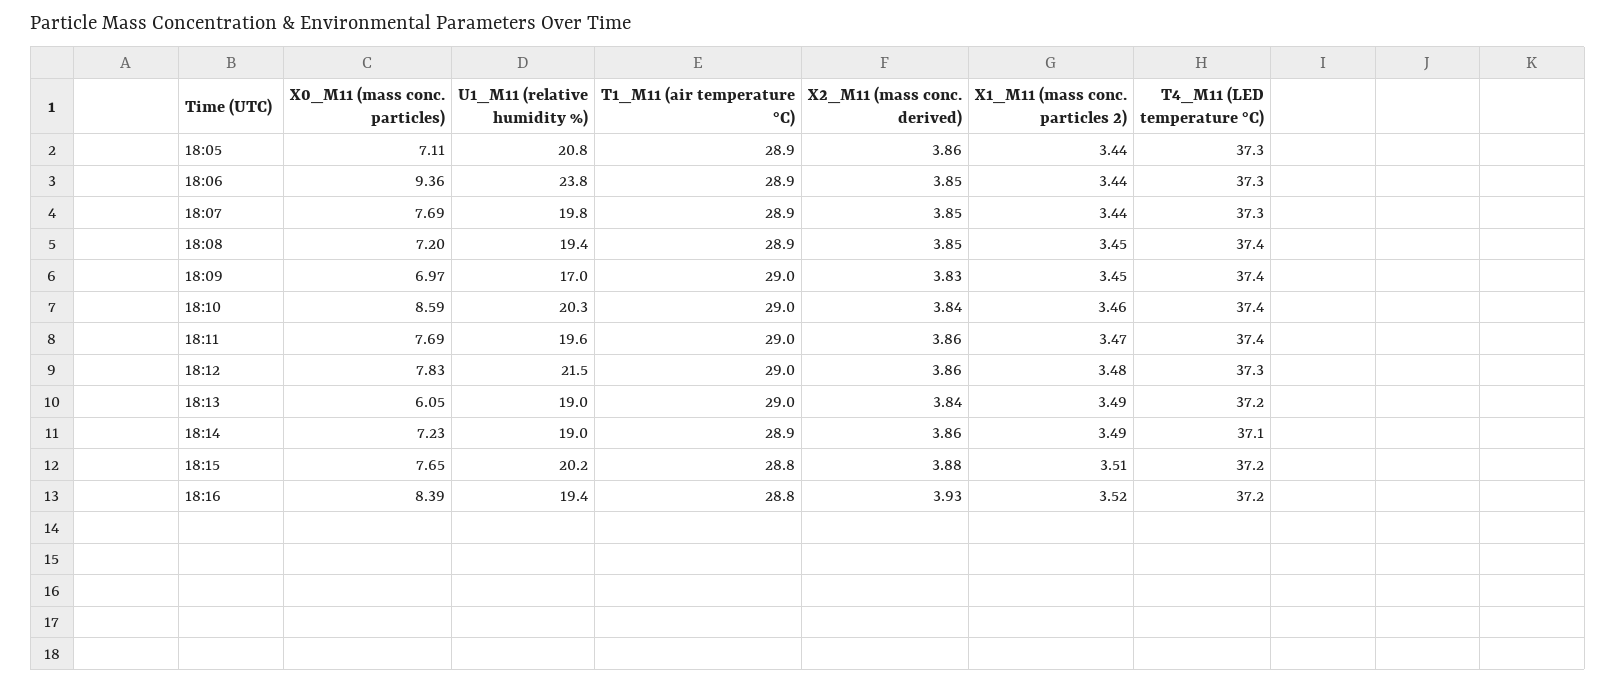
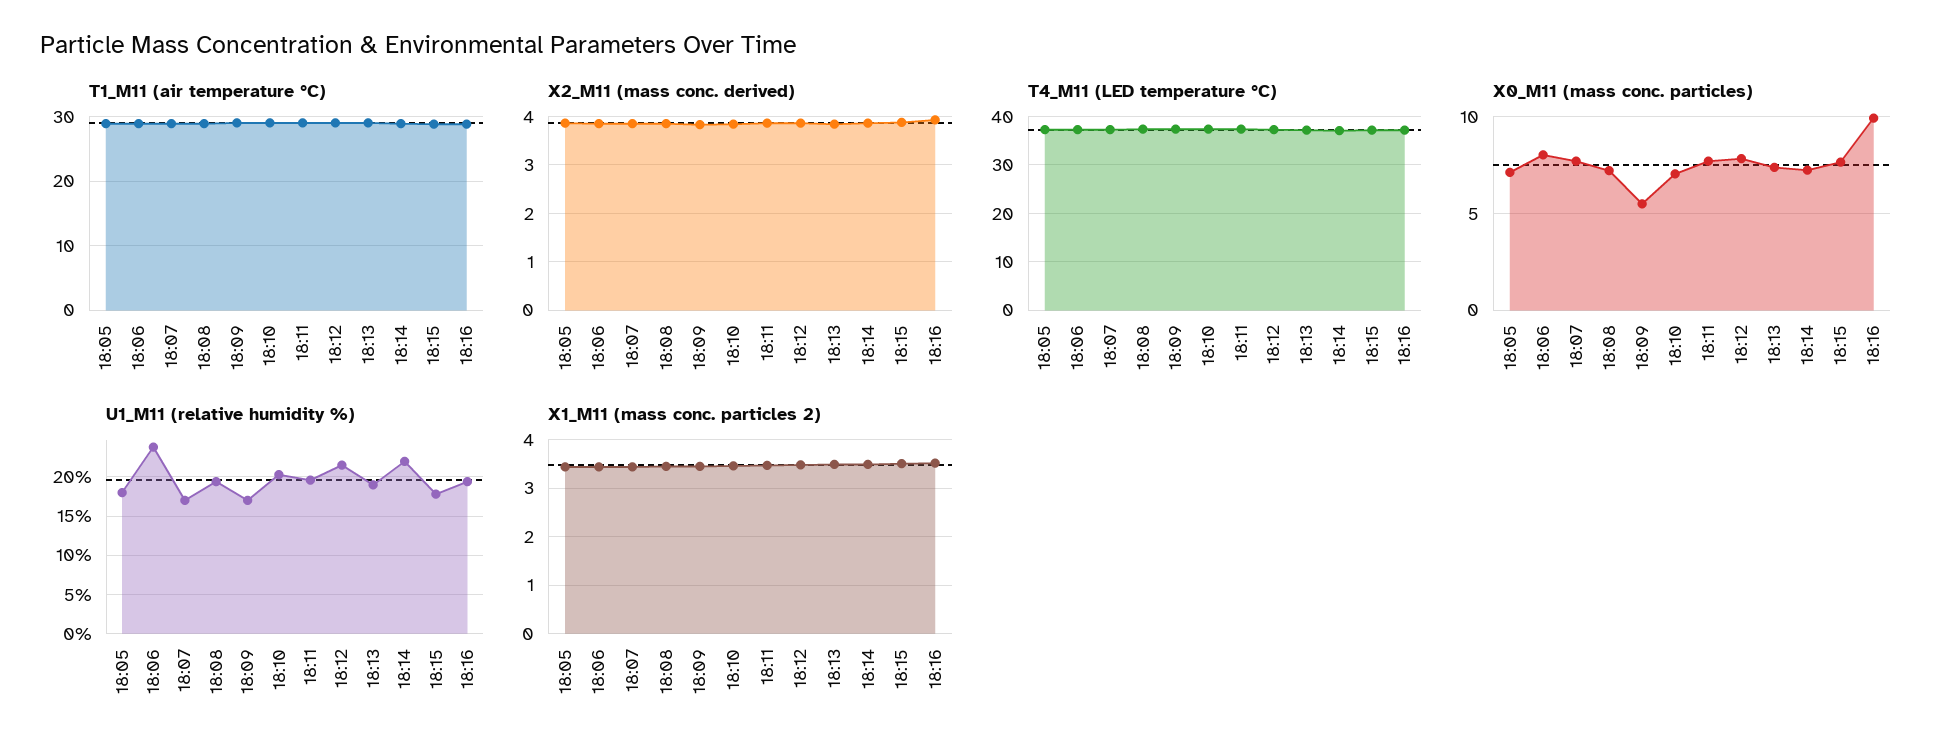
  {
    "X0_M11 (mass conc. particles)": {
      "18:05": 7.11,
-     "18:06": 9.36,
+     "18:06": 8,
      "18:07": 7.69,
      "18:08": 7.2,
-     "18:09": 6.97,
+     "18:09": 5.5,
-     "18:10": 8.59,
+     "18:10": 7,
      "18:11": 7.69,
      "18:12": 7.83,
-     "18:13": 6.05,
+     "18:13": 7.5,
      "18:14": 7.23,
      "18:15": 7.65,
-     "18:16": 8.39
+     "18:16": 10
    },
    "U1_M11 (relative humidity %)": {
-     "18:05": 20.8,
+     "18:05": 18,
      "18:06": 23.8,
-     "18:07": 19.8,
+     "18:07": 17,
      "18:08": 19.4,
      "18:09": 17,
      "18:10": 20.3,
      "18:11": 19.6,
      "18:12": 21.5,
      "18:13": 19,
-     "18:14": 19,
+     "18:14": 22,
-     "18:15": 20.2,
+     "18:15": 18,
      "18:16": 19.4
    },
    "T1_M11 (air temperature °C)": {
      "18:05": 28.9,
      "18:06": 28.9,
      "18:07": 28.9,
      "18:08": 28.9,
      "18:09": 29,
      "18:10": 29,
      "18:11": 29,
      "18:12": 29,
      "18:13": 29,
      "18:14": 28.9,
      "18:15": 28.8,
      "18:16": 28.8
    },
    "X2_M11 (mass conc. derived)": {
      "18:05": 3.86,
      "18:06": 3.85,
      "18:07": 3.85,
      "18:08": 3.85,
      "18:09": 3.83,
      "18:10": 3.84,
      "18:11": 3.86,
      "18:12": 3.86,
      "18:13": 3.84,
      "18:14": 3.86,
      "18:15": 3.88,
      "18:16": 3.93
    },
    "X1_M11 (mass conc. particles 2)": {
      "18:05": 3.44,
      "18:06": 3.44,
      "18:07": 3.44,
      "18:08": 3.45,
      "18:09": 3.45,
      "18:10": 3.46,
      "18:11": 3.47,
      "18:12": 3.48,
      "18:13": 3.49,
      "18:14": 3.49,
      "18:15": 3.51,
      "18:16": 3.52
    },
    "T4_M11 (LED temperature °C)": {
      "18:05": 37.3,
      "18:06": 37.3,
      "18:07": 37.3,
      "18:08": 37.4,
      "18:09": 37.4,
      "18:10": 37.4,
      "18:11": 37.4,
      "18:12": 37.3,
      "18:13": 37.2,
      "18:14": 37.1,
      "18:15": 37.2,
      "18:16": 37.2
    }
  }

